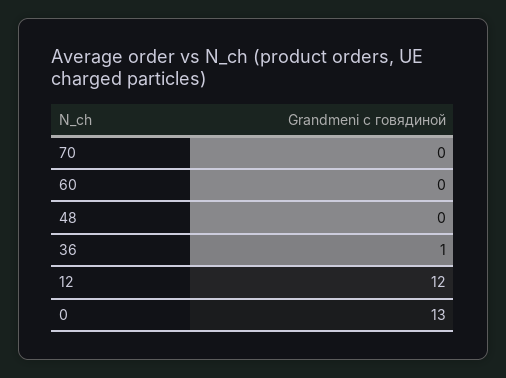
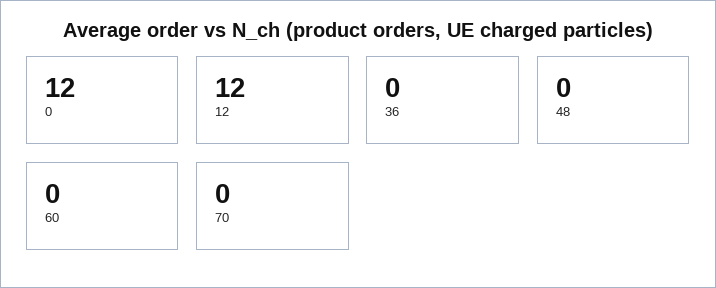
  {
    "70": 0,
    "60": 0,
    "48": 0,
-   "36": 1,
+   "36": 0,
    "12": 12,
-   "0": 13
+   "0": 12
  }

